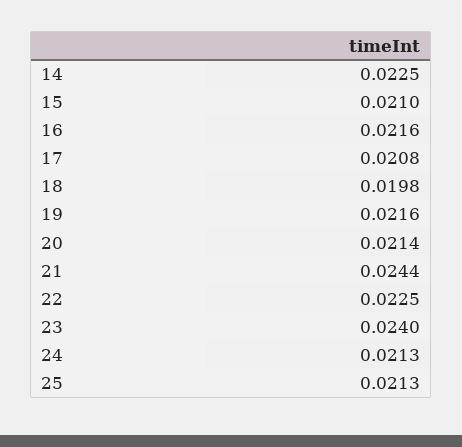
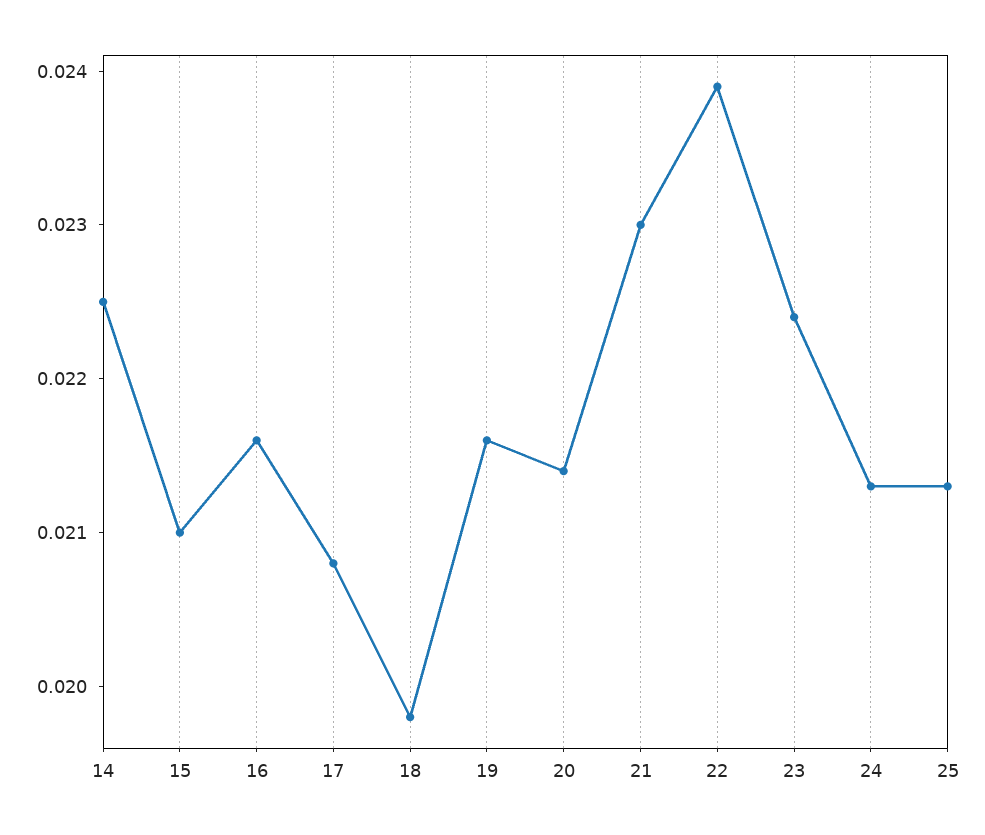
  {
    "14": 0.0225,
    "15": 0.021,
    "16": 0.0216,
    "17": 0.0208,
    "18": 0.0198,
    "19": 0.0216,
    "20": 0.0214,
-   "21": 0.0244,
+   "21": 0.023,
-   "22": 0.0225,
+   "22": 0.0239,
-   "23": 0.024,
+   "23": 0.0224,
    "24": 0.0213,
    "25": 0.0213
  }

